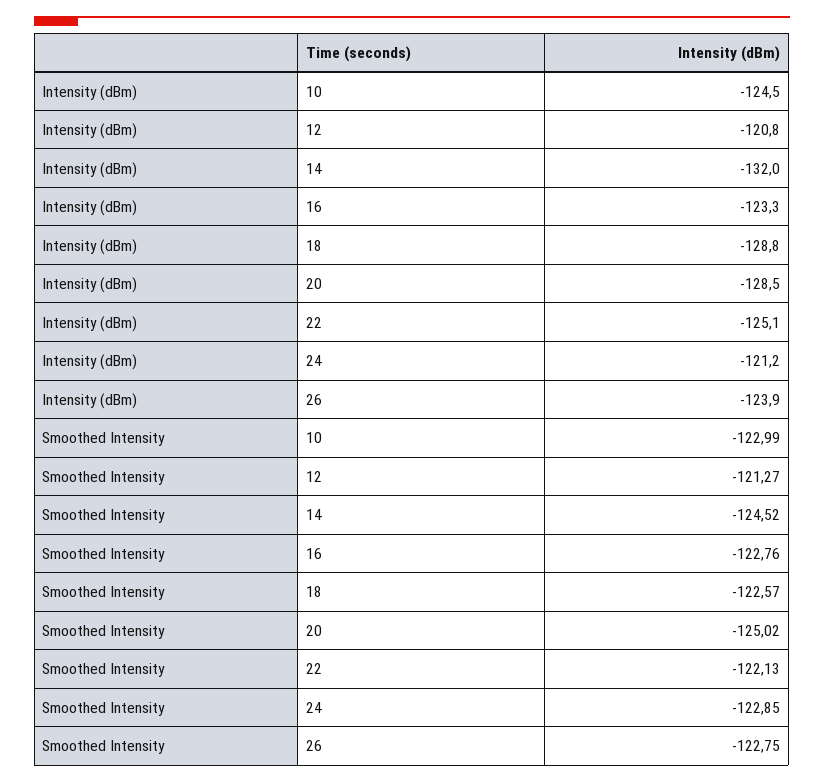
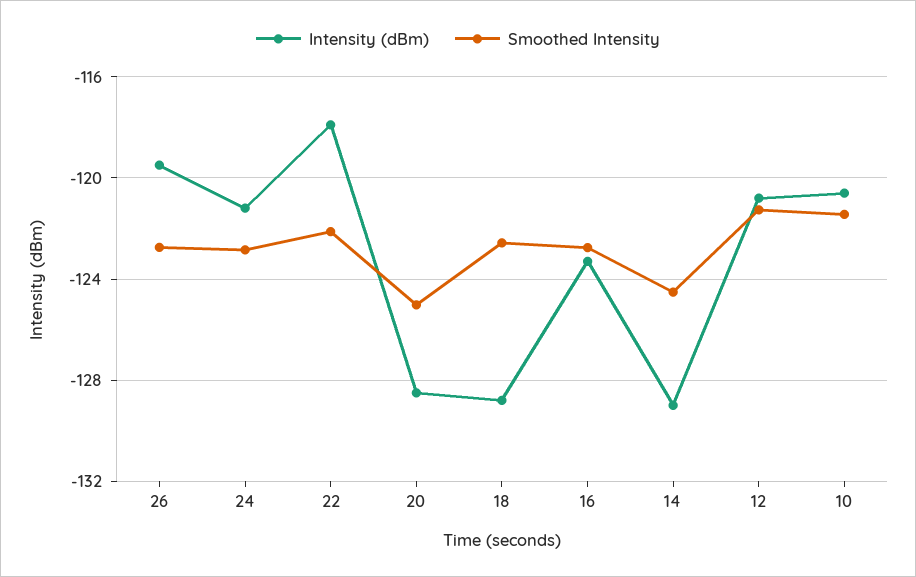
  {
    "Intensity (dBm)": {
-     "10": -124.5,
+     "10": -120.5,
      "12": -120.8,
-     "14": -132,
+     "14": -129,
      "16": -123.3,
      "18": -128.8,
      "20": -128.5,
-     "22": -125.1,
+     "22": -118,
      "24": -121.2,
-     "26": -123.9
+     "26": -119.5
    },
    "Smoothed Intensity": {
-     "10": -122.99,
+     "10": -121.5,
      "12": -121.27,
      "14": -124.52,
      "16": -122.76,
      "18": -122.57,
      "20": -125.02,
      "22": -122.13,
      "24": -122.85,
      "26": -122.75
    }
  }

